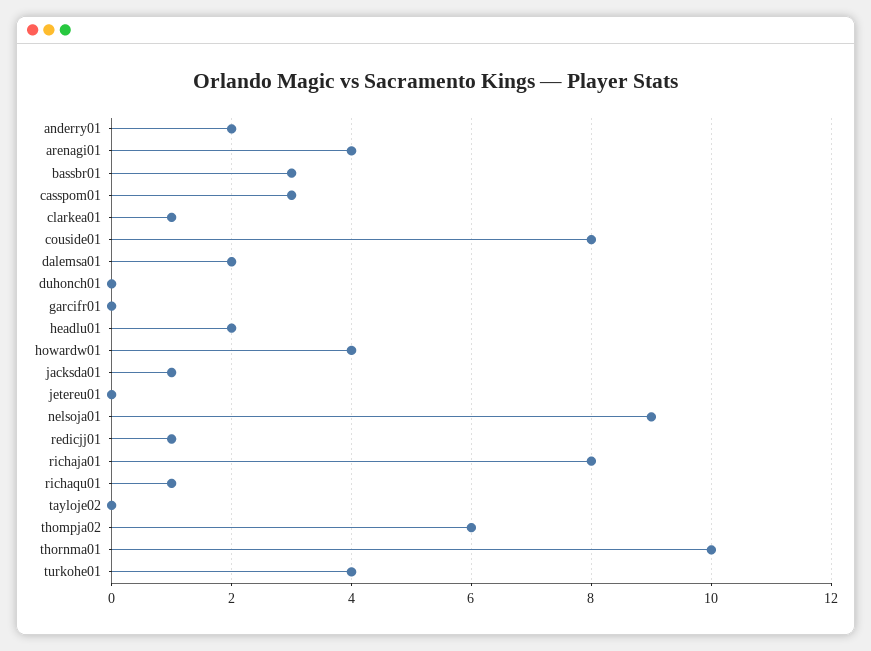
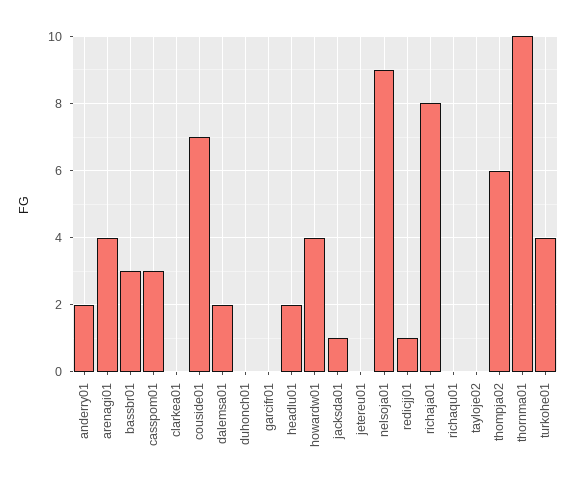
  {
    "anderry01": 2,
    "arenagi01": 4,
    "bassbr01": 3,
    "casspom01": 3,
-   "clarkea01": 1,
+   "clarkea01": 0,
-   "couside01": 8,
+   "couside01": 7,
    "dalemsa01": 2,
    "duhonch01": 0,
    "garcifr01": 0,
    "headlu01": 2,
    "howardw01": 4,
    "jacksda01": 1,
    "jetereu01": 0,
    "nelsoja01": 9,
    "redicjj01": 1,
    "richaja01": 8,
-   "richaqu01": 1,
+   "richaqu01": 0,
    "tayloje02": 0,
    "thompja02": 6,
    "thornma01": 10,
    "turkohe01": 4
  }

